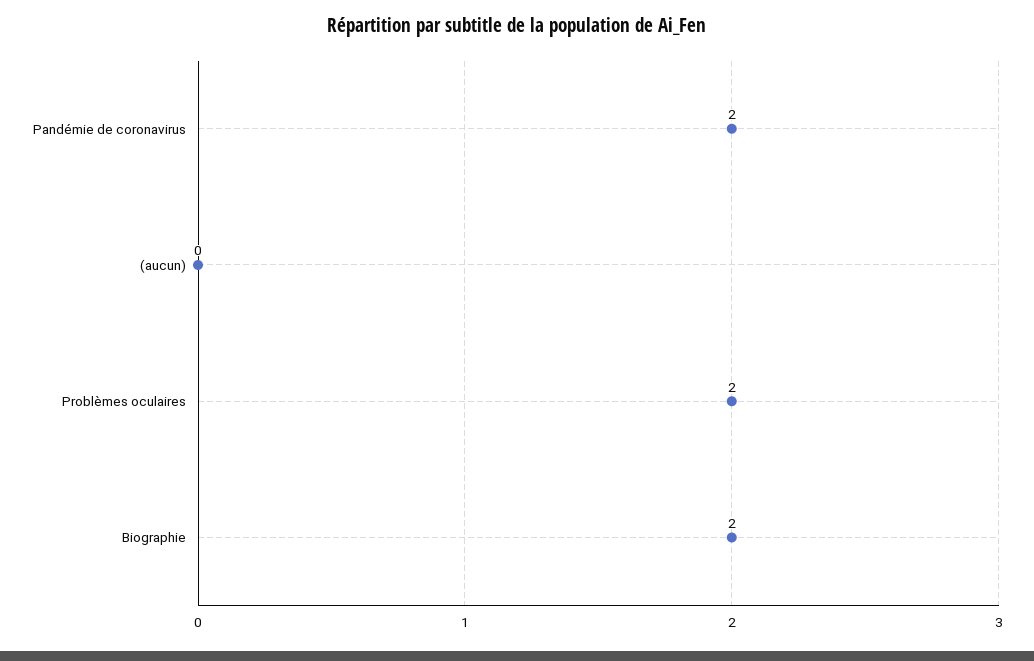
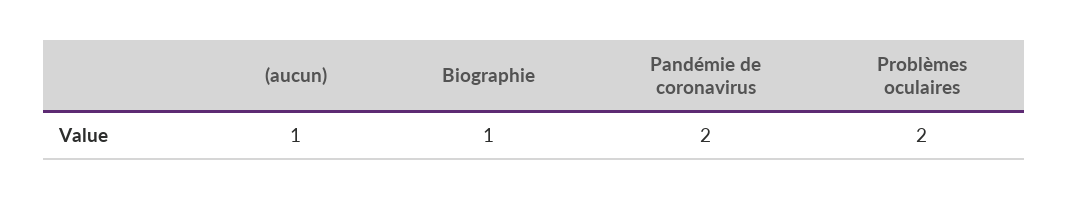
  {
    "Pandémie de coronavirus": 2,
-   "(aucun)": 0,
+   "(aucun)": 1,
    "Problèmes oculaires": 2,
-   "Biographie": 2
+   "Biographie": 1
  }

